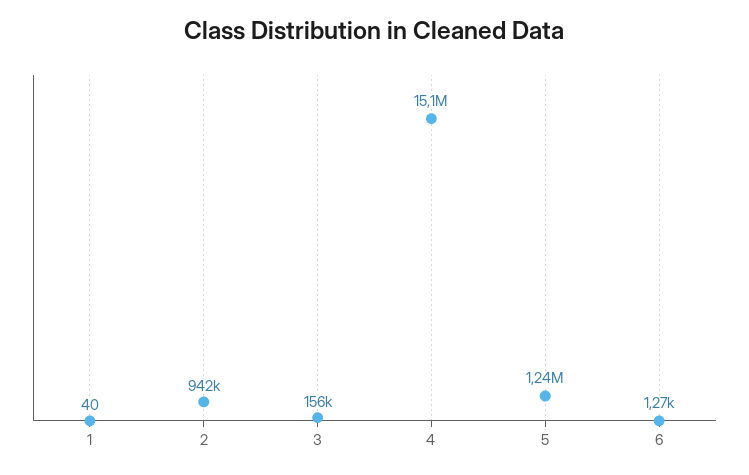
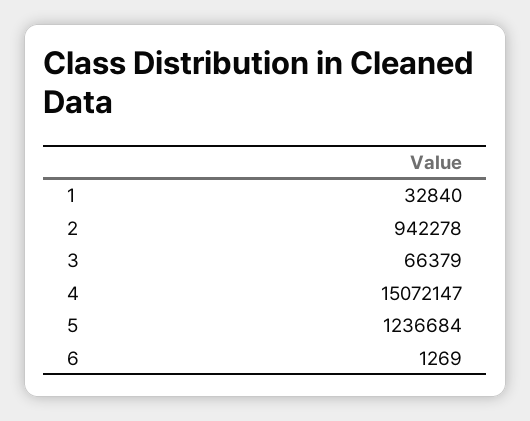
  {
-   "1": 40,
+   "1": 32840,
    "2": 942278,
-   "3": 156000,
+   "3": 66379,
    "4": 15072147,
    "5": 1236684,
    "6": 1269
  }

